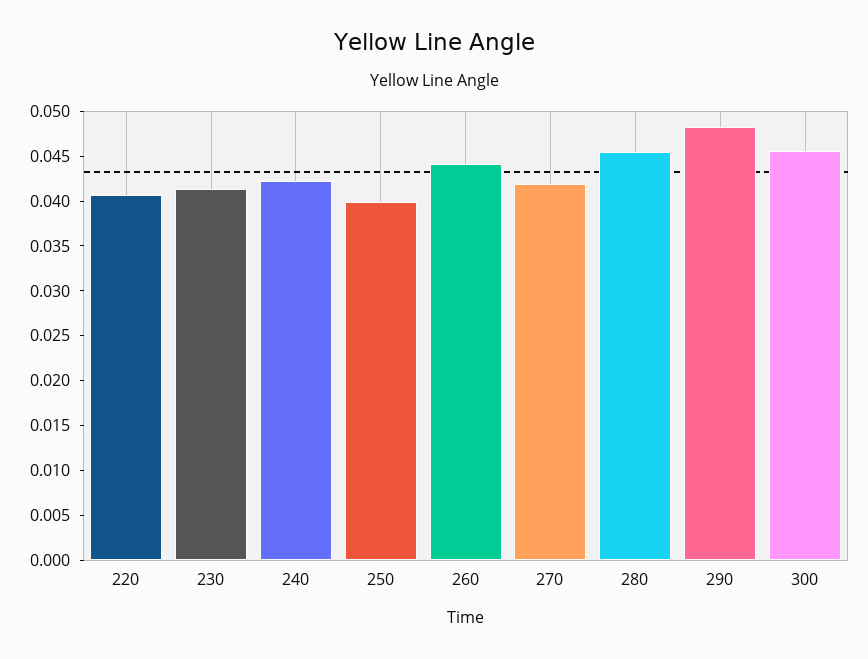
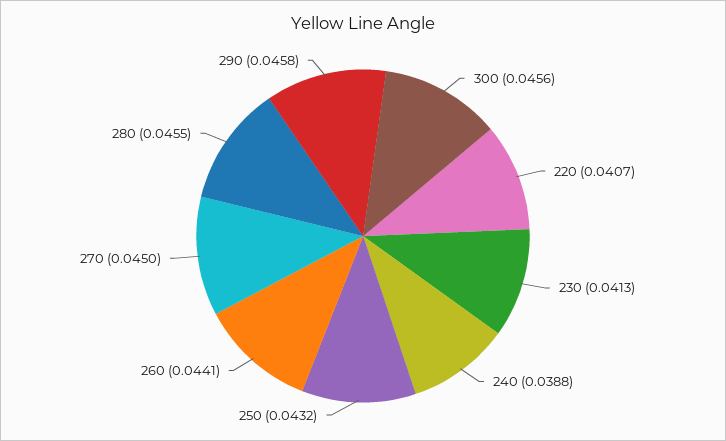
  {
    "220": 0.0407,
    "230": 0.0413,
-   "240": 0.042,
+   "240": 0.0388,
-   "250": 0.04,
+   "250": 0.0432,
    "260": 0.0441,
-   "270": 0.042,
+   "270": 0.045,
    "280": 0.0455,
-   "290": 0.048,
+   "290": 0.0458,
    "300": 0.0456
  }

